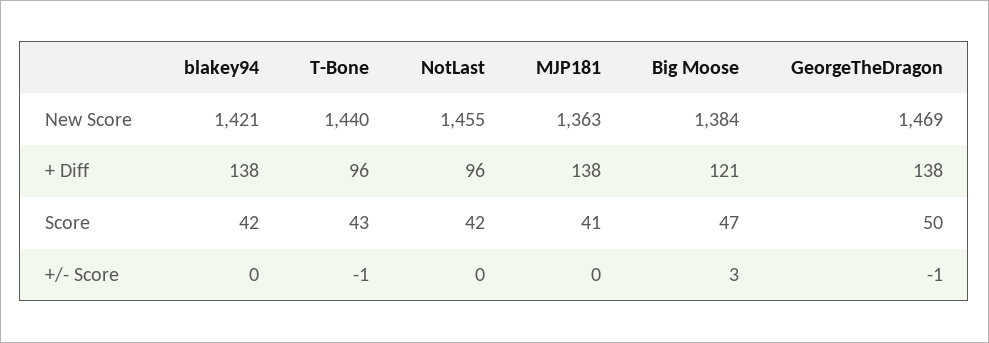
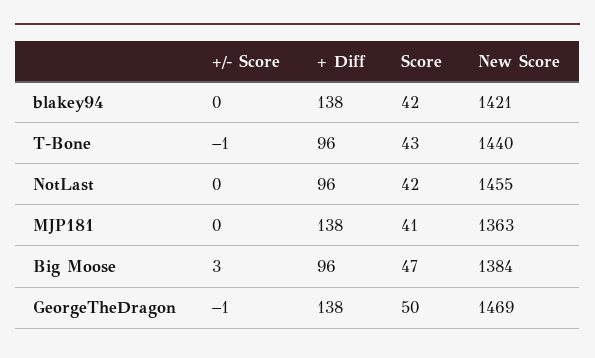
  {
    "blakey94": {
      "New Score": 1421,
      "+ Diff": 138,
      "Score": 42,
      "+/- Score": 0
    },
    "T-Bone": {
      "New Score": 1440,
      "+ Diff": 96,
      "Score": 43,
      "+/- Score": -1
    },
    "NotLast": {
      "New Score": 1455,
      "+ Diff": 96,
      "Score": 42,
      "+/- Score": 0
    },
    "MJP181": {
      "New Score": 1363,
      "+ Diff": 138,
      "Score": 41,
      "+/- Score": 0
    },
    "Big Moose": {
      "New Score": 1384,
-     "+ Diff": 121,
+     "+ Diff": 96,
      "Score": 47,
      "+/- Score": 3
    },
    "GeorgeTheDragon": {
      "New Score": 1469,
      "+ Diff": 138,
      "Score": 50,
      "+/- Score": -1
    }
  }

